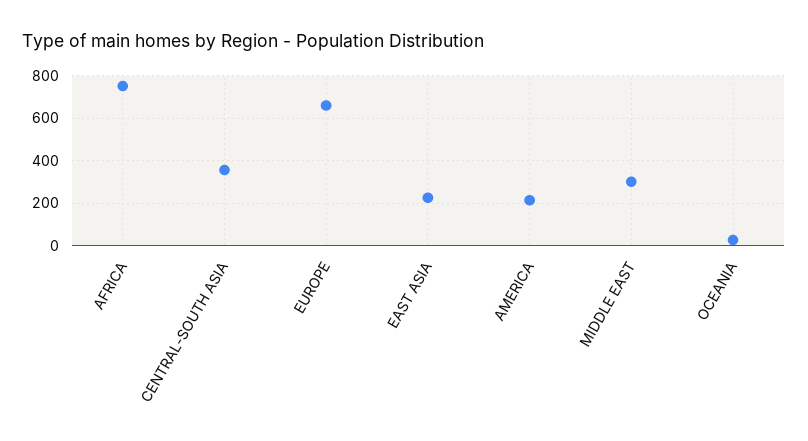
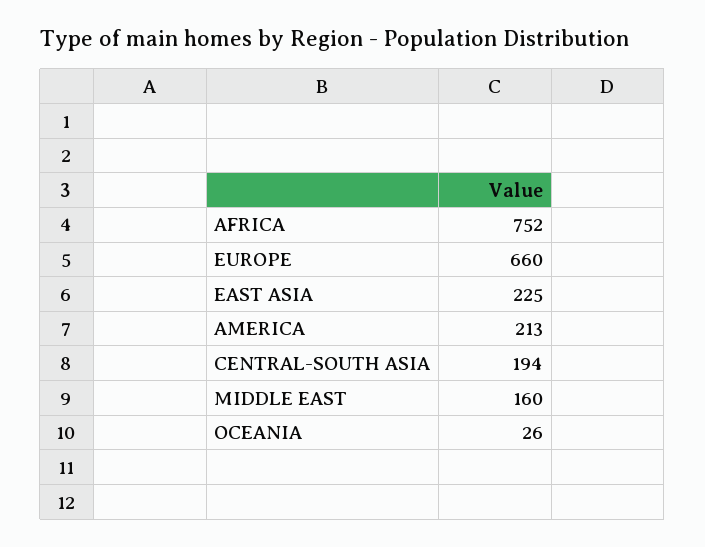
  {
    "AFRICA": 752,
-   "CENTRAL-SOUTH ASIA": 350,
+   "CENTRAL-SOUTH ASIA": 194,
    "EUROPE": 660,
    "EAST ASIA": 225,
    "AMERICA": 213,
-   "MIDDLE EAST": 300,
+   "MIDDLE EAST": 160,
    "OCEANIA": 26
  }

